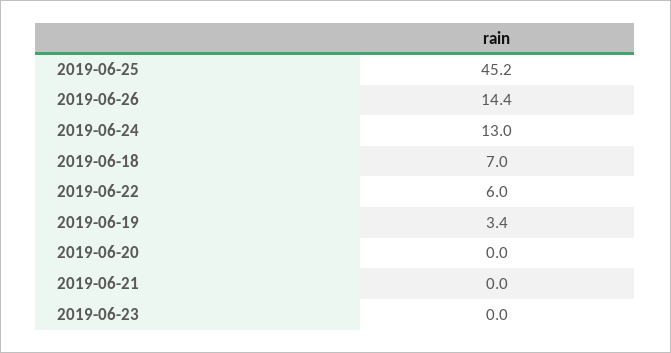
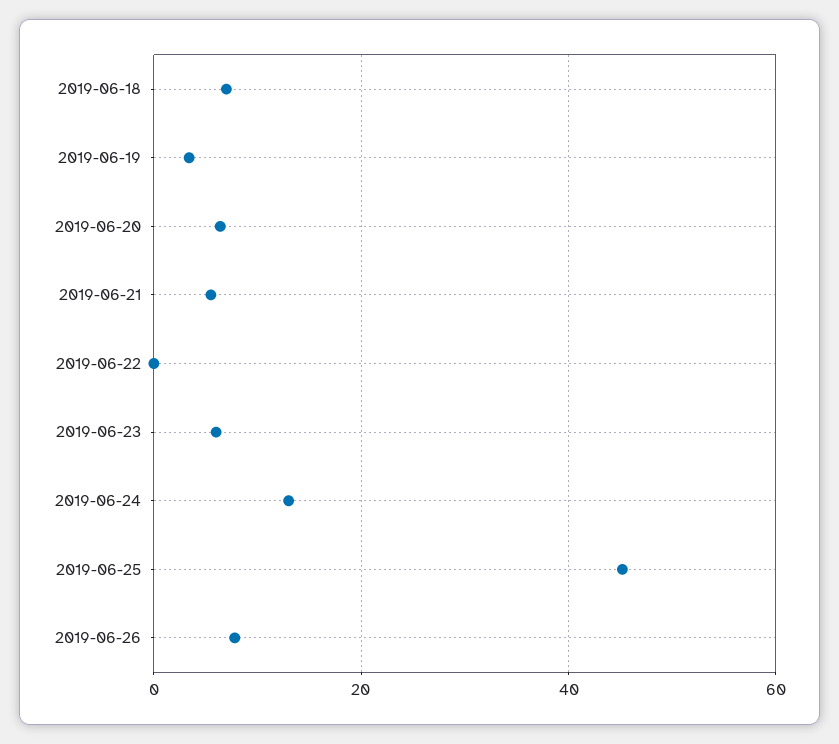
  {
    "2019-06-25": 45.2,
-   "2019-06-26": 14.4,
+   "2019-06-26": 8,
    "2019-06-24": 13,
    "2019-06-18": 7,
-   "2019-06-22": 6,
+   "2019-06-22": 0,
    "2019-06-19": 3.4,
-   "2019-06-20": 0,
+   "2019-06-20": 6,
-   "2019-06-21": 0,
+   "2019-06-21": 6,
-   "2019-06-23": 0
+   "2019-06-23": 6
  }

